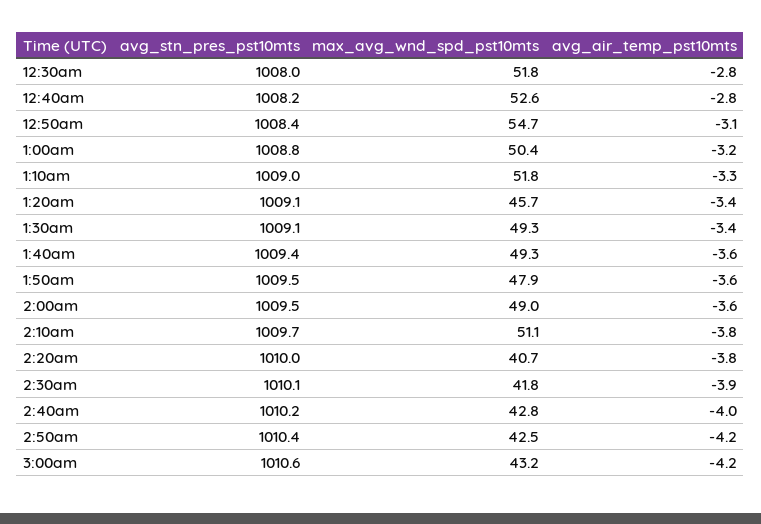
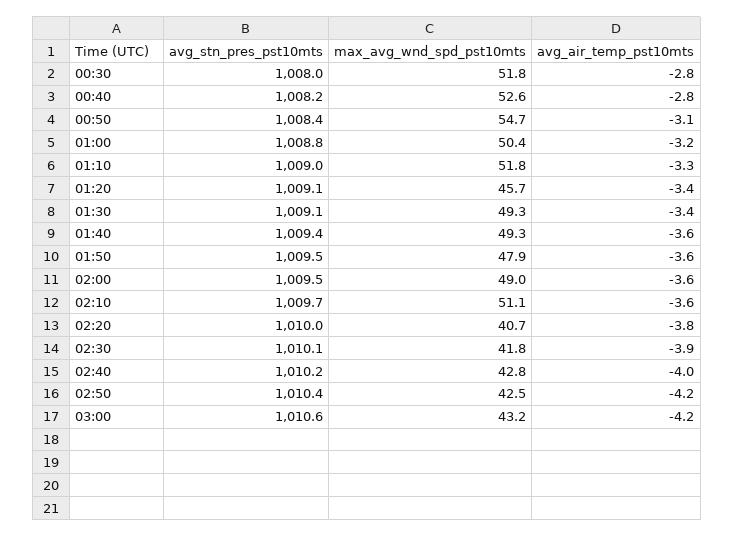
  {
    "avg_stn_pres_pst10mts": {
      "12:30am": 1008,
      "12:40am": 1008.2,
      "12:50am": 1008.4,
      "1:00am": 1008.8,
      "1:10am": 1009,
      "1:20am": 1009.1,
      "1:30am": 1009.1,
      "1:40am": 1009.4,
      "1:50am": 1009.5,
      "2:00am": 1009.5,
      "2:10am": 1009.7,
      "2:20am": 1010,
      "2:30am": 1010.1,
      "2:40am": 1010.2,
      "2:50am": 1010.4,
      "3:00am": 1010.6
    },
    "max_avg_wnd_spd_pst10mts": {
      "12:30am": 51.8,
      "12:40am": 52.6,
      "12:50am": 54.7,
      "1:00am": 50.4,
      "1:10am": 51.8,
      "1:20am": 45.7,
      "1:30am": 49.3,
      "1:40am": 49.3,
      "1:50am": 47.9,
      "2:00am": 49,
      "2:10am": 51.1,
      "2:20am": 40.7,
      "2:30am": 41.8,
      "2:40am": 42.8,
      "2:50am": 42.5,
      "3:00am": 43.2
    },
    "avg_air_temp_pst10mts": {
      "12:30am": -2.8,
      "12:40am": -2.8,
      "12:50am": -3.1,
      "1:00am": -3.2,
      "1:10am": -3.3,
      "1:20am": -3.4,
      "1:30am": -3.4,
      "1:40am": -3.6,
      "1:50am": -3.6,
      "2:00am": -3.6,
-     "2:10am": -3.8,
+     "2:10am": -3.6,
      "2:20am": -3.8,
      "2:30am": -3.9,
      "2:40am": -4,
      "2:50am": -4.2,
      "3:00am": -4.2
    }
  }

